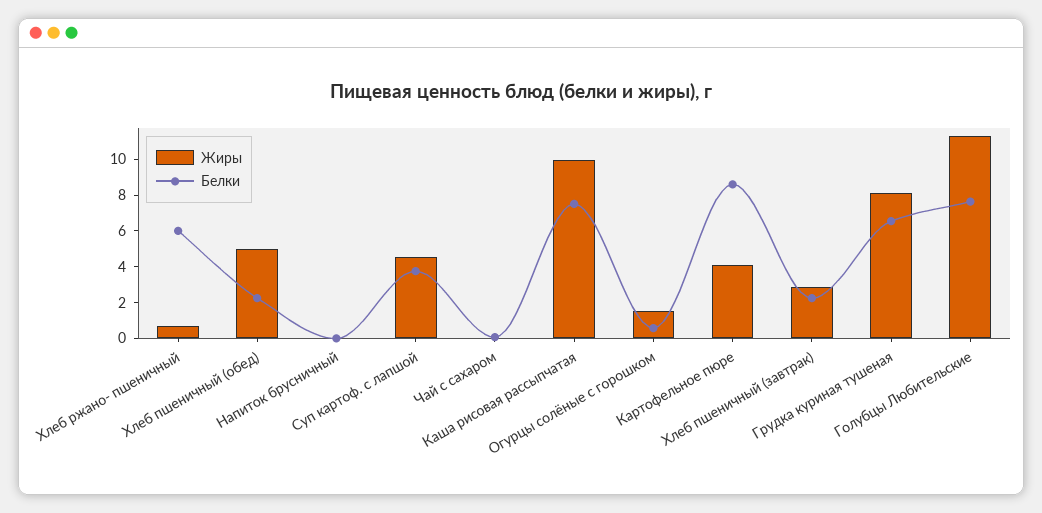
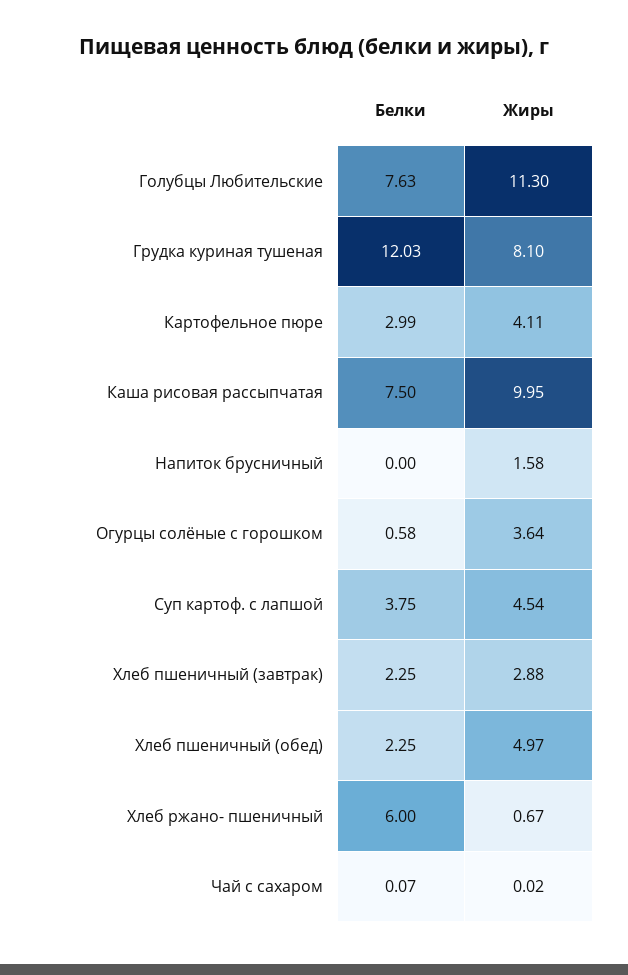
  {
    "Жиры": {
      "Хлеб ржано- пшеничный": 0.67,
      "Хлеб пшеничный (обед)": 4.97,
-     "Напиток брусничный": 0,
+     "Напиток брусничный": 1.58,
      "Суп картоф. с лапшой": 4.54,
      "Чай с сахаром": 0.02,
      "Каша рисовая рассыпчатая": 9.95,
-     "Огурцы солёные с горошком": 1.5,
+     "Огурцы солёные с горошком": 3.64,
      "Картофельное пюре": 4.11,
      "Хлеб пшеничный (завтрак)": 2.88,
      "Грудка куриная тушеная": 8.1,
      "Голубцы Любительские": 11.3
    },
    "Белки": {
      "Хлеб ржано- пшеничный": 6,
      "Хлеб пшеничный (обед)": 2.25,
      "Напиток брусничный": 0,
      "Суп картоф. с лапшой": 3.75,
      "Чай с сахаром": 0.07,
      "Каша рисовая рассыпчатая": 7.5,
      "Огурцы солёные с горошком": 0.58,
-     "Картофельное пюре": 8.5,
+     "Картофельное пюре": 2.99,
      "Хлеб пшеничный (завтрак)": 2.25,
-     "Грудка куриная тушеная": 6.5,
+     "Грудка куриная тушеная": 12.03,
      "Голубцы Любительские": 7.63
    }
  }

